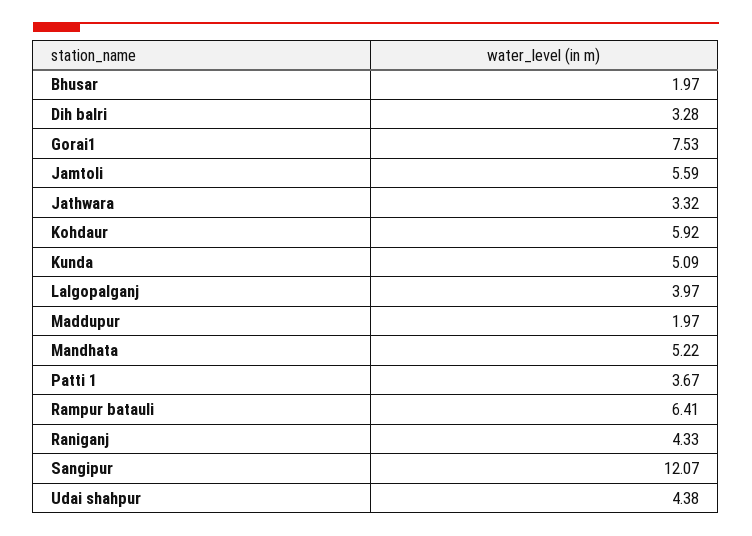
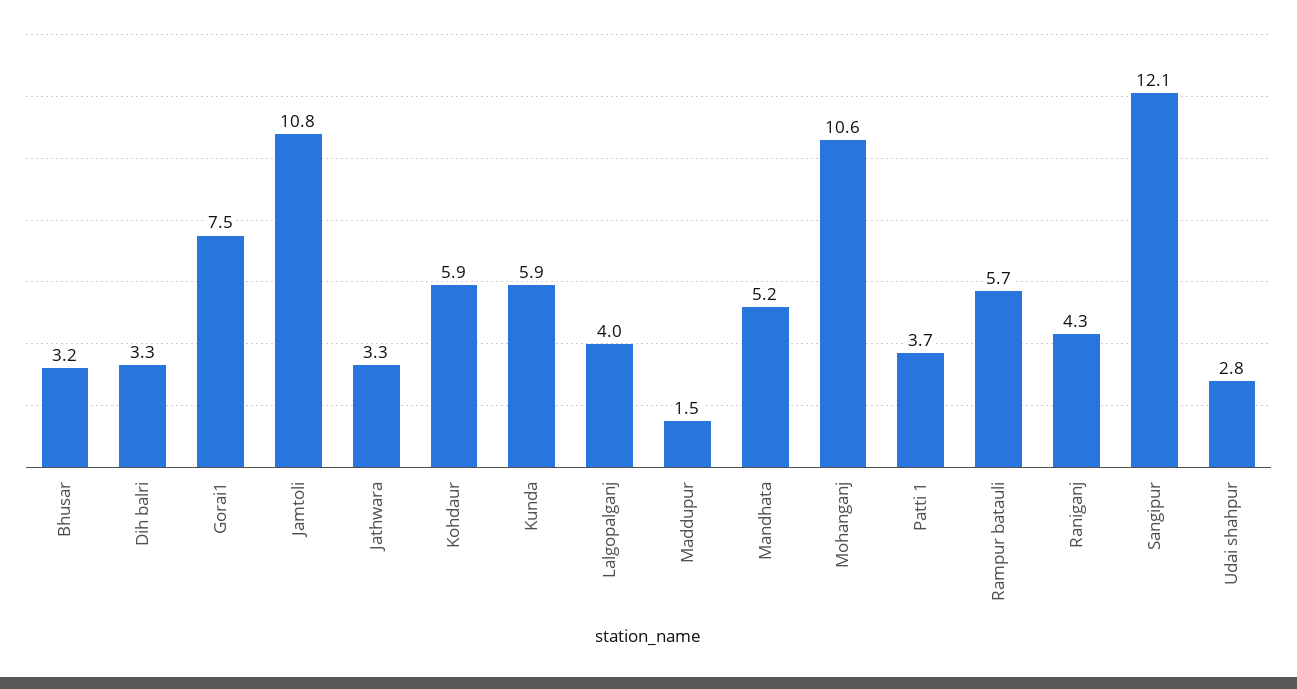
  {
-   "Bhusar": 1.97,
+   "Bhusar": 3.2,
    "Dih balri": 3.28,
    "Gorai1": 7.53,
-   "Jamtoli": 5.59,
+   "Jamtoli": 10.8,
    "Jathwara": 3.32,
    "Kohdaur": 5.92,
-   "Kunda": 5.09,
+   "Kunda": 5.9,
    "Lalgopalganj": 3.97,
-   "Maddupur": 1.97,
+   "Maddupur": 1.5,
    "Mandhata": 5.22,
    "Patti 1": 3.67,
-   "Rampur batauli": 6.41,
+   "Rampur batauli": 5.7,
    "Raniganj": 4.33,
    "Sangipur": 12.07,
-   "Udai shahpur": 4.38
+   "Udai shahpur": 2.8,
+   "Mohanganj": 10.6
  }

